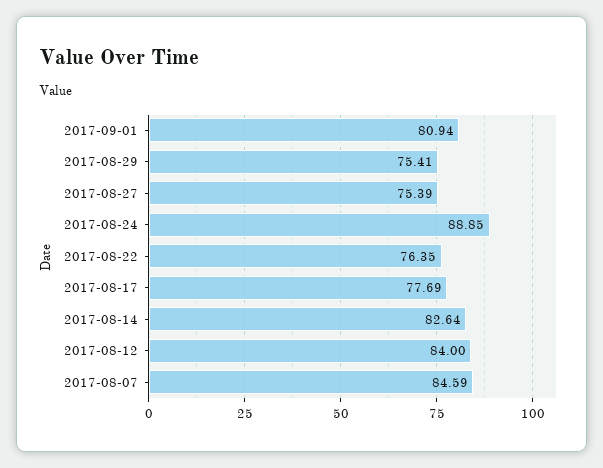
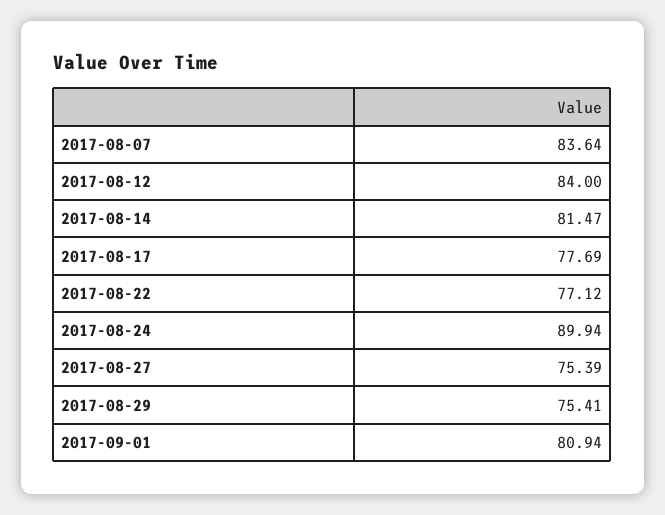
  {
    "2017-09-01": 80.94,
    "2017-08-29": 75.41,
    "2017-08-27": 75.39,
-   "2017-08-24": 88.85,
+   "2017-08-24": 89.94,
-   "2017-08-22": 76.35,
+   "2017-08-22": 77.12,
    "2017-08-17": 77.69,
-   "2017-08-14": 82.64,
+   "2017-08-14": 81.47,
    "2017-08-12": 84,
-   "2017-08-07": 84.59
+   "2017-08-07": 83.64
  }

